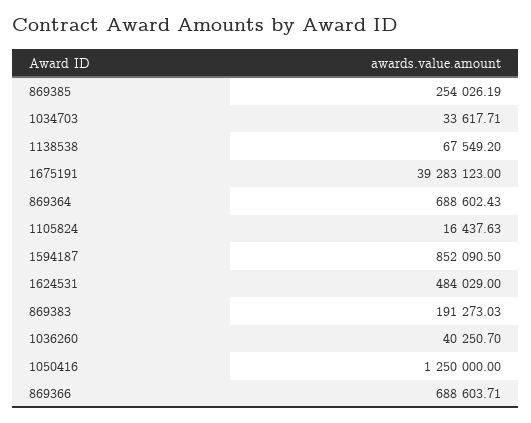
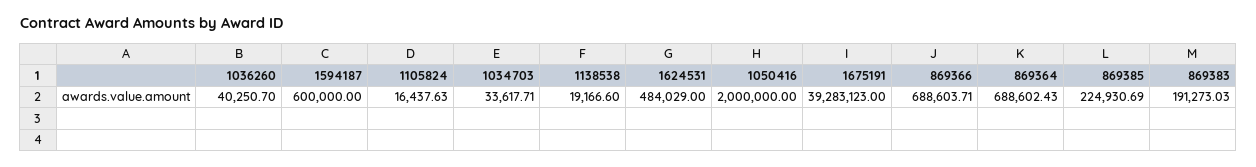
  {
-   "869385": 254026.19,
+   "869385": 224930.69,
    "1034703": 33617.71,
-   "1138538": 67549.2,
+   "1138538": 19166.6,
    "1675191": 39283123,
    "869364": 688602.43,
    "1105824": 16437.63,
-   "1594187": 852090.5,
+   "1594187": 600000,
    "1624531": 484029,
    "869383": 191273.03,
    "1036260": 40250.7,
-   "1050416": 1250000,
+   "1050416": 2000000,
    "869366": 688603.71
  }

